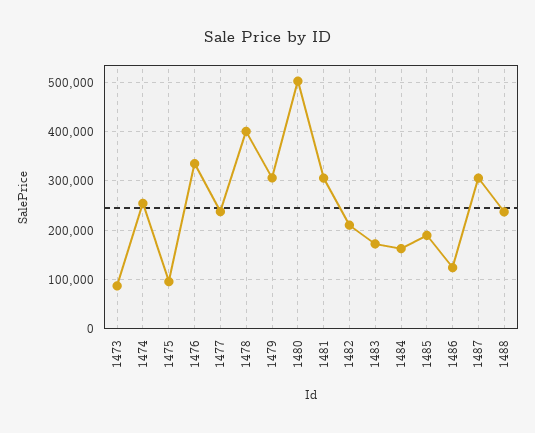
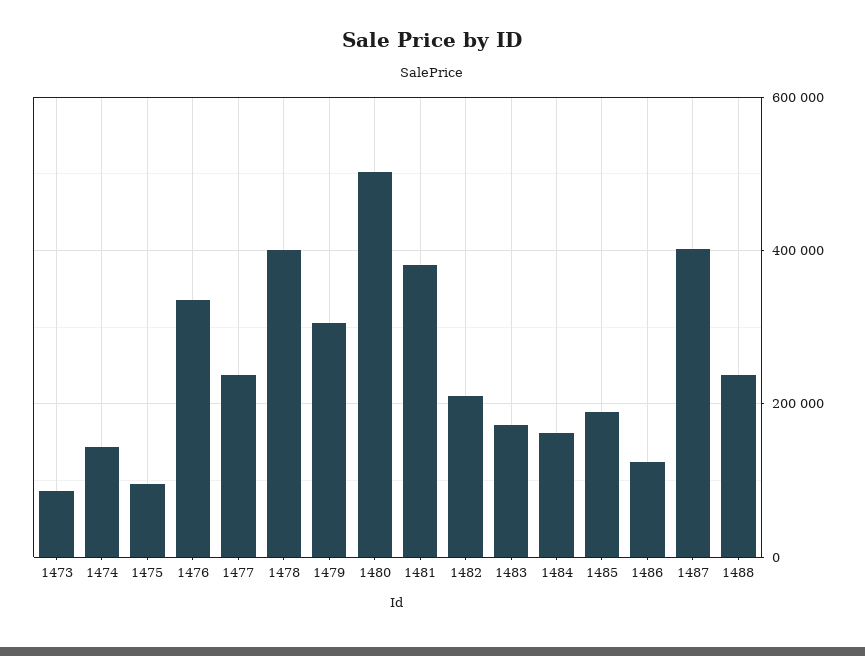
  {
    "1473": 80000,
-   "1474": 260000,
+   "1474": 140000,
    "1475": 100000,
    "1476": 340000,
    "1477": 240000,
    "1478": 400000,
    "1479": 300000,
    "1480": 500000,
-   "1481": 300000,
+   "1481": 380000,
    "1482": 220000,
    "1483": 180000,
    "1484": 160000,
    "1485": 180000,
    "1486": 120000,
-   "1487": 300000,
+   "1487": 400000,
    "1488": 240000
  }

